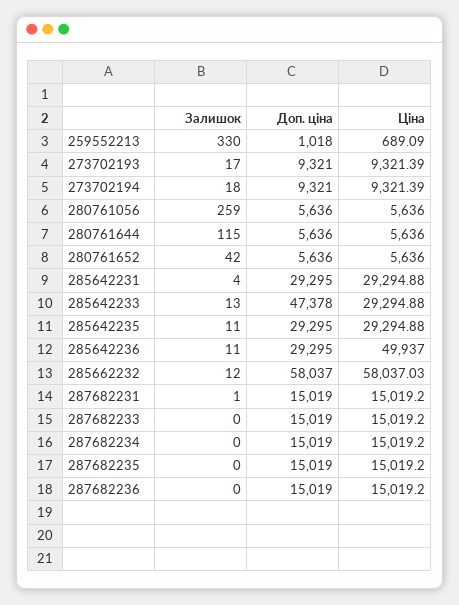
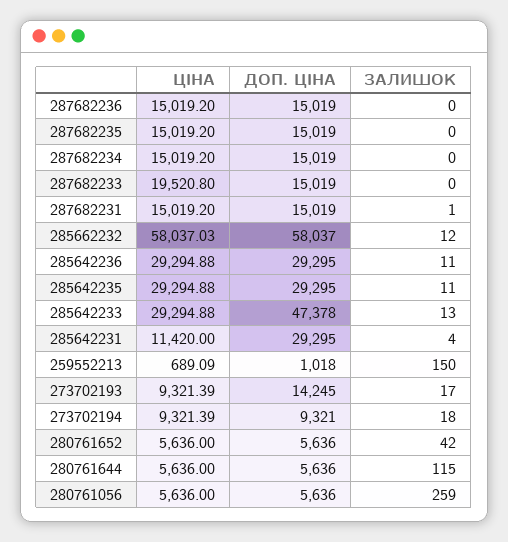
  {
    "Залишок": {
-     "259552213": 330,
+     "259552213": 150,
      "273702193": 17,
      "273702194": 18,
      "280761056": 259,
      "280761644": 115,
      "280761652": 42,
      "285642231": 4,
      "285642233": 13,
      "285642235": 11,
      "285642236": 11,
      "285662232": 12,
      "287682231": 1,
      "287682233": 0,
      "287682234": 0,
      "287682235": 0,
      "287682236": 0
    },
    "Доп. ціна": {
      "259552213": 1018,
-     "273702193": 9321,
+     "273702193": 14245,
      "273702194": 9321,
      "280761056": 5636,
      "280761644": 5636,
      "280761652": 5636,
      "285642231": 29295,
      "285642233": 47378,
      "285642235": 29295,
      "285642236": 29295,
      "285662232": 58037,
      "287682231": 15019,
      "287682233": 15019,
      "287682234": 15019,
      "287682235": 15019,
      "287682236": 15019
    },
    "Ціна": {
      "259552213": 689.09,
      "273702193": 9321.39,
      "273702194": 9321.39,
      "280761056": 5636,
      "280761644": 5636,
      "280761652": 5636,
-     "285642231": 29294.88,
+     "285642231": 11420,
      "285642233": 29294.88,
      "285642235": 29294.88,
-     "285642236": 49937,
+     "285642236": 29294.88,
      "285662232": 58037.03,
      "287682231": 15019.2,
-     "287682233": 15019.2,
+     "287682233": 19520.8,
      "287682234": 15019.2,
      "287682235": 15019.2,
      "287682236": 15019.2
    }
  }

